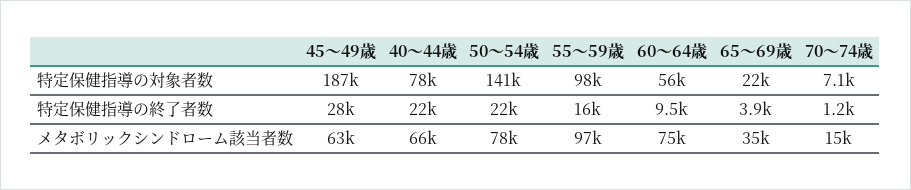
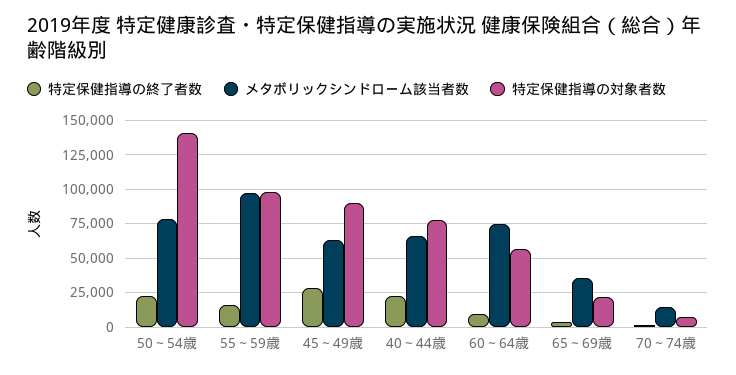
  {
    "特定保健指導の対象者数": {
-     "45～49歳": 187000,
+     "45～49歳": 90000,
      "40～44歳": 78000,
      "50～54歳": 141000,
      "55～59歳": 98000,
      "60～64歳": 56000,
      "65～69歳": 22000,
      "70～74歳": 7100
    },
    "特定保健指導の終了者数": {
      "45～49歳": 28000,
      "40～44歳": 22000,
      "50～54歳": 22000,
      "55～59歳": 16000,
      "60～64歳": 9500,
      "65～69歳": 3900,
      "70～74歳": 1200
    },
    "メタボリックシンドローム該当者数": {
      "45～49歳": 63000,
      "40～44歳": 66000,
      "50～54歳": 78000,
      "55～59歳": 97000,
      "60～64歳": 75000,
      "65～69歳": 35000,
      "70～74歳": 15000
    }
  }

